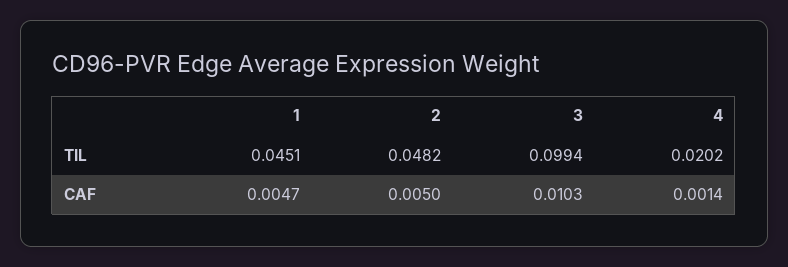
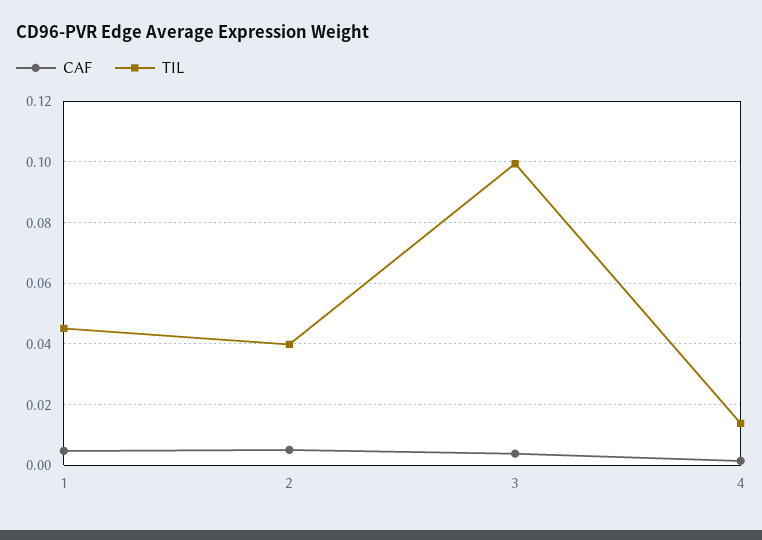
  {
    "TIL": {
      "1": 0.0451,
-     "2": 0.0482,
+     "2": 0.04,
      "3": 0.0994,
-     "4": 0.0202
+     "4": 0.014
    },
    "CAF": {
      "1": 0.0047,
      "2": 0.005,
-     "3": 0.0103,
+     "3": 0.004,
      "4": 0.0014
    }
  }

